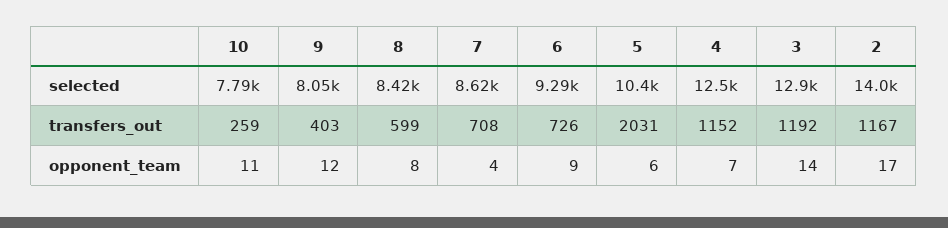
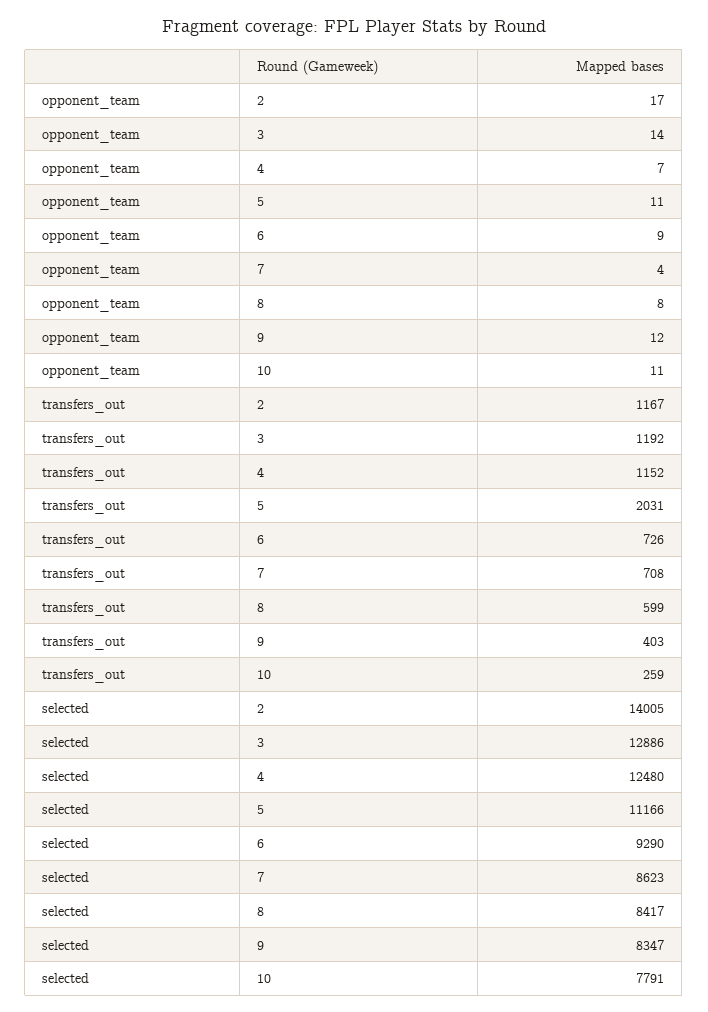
  {
    "10": {
      "selected": 7791,
      "transfers_out": 259,
      "opponent_team": 11
    },
    "9": {
-     "selected": 8050,
+     "selected": 8347,
      "transfers_out": 403,
      "opponent_team": 12
    },
    "8": {
      "selected": 8417,
      "transfers_out": 599,
      "opponent_team": 8
    },
    "7": {
      "selected": 8623,
      "transfers_out": 708,
      "opponent_team": 4
    },
    "6": {
      "selected": 9290,
      "transfers_out": 726,
      "opponent_team": 9
    },
    "5": {
-     "selected": 10400,
+     "selected": 11166,
      "transfers_out": 2031,
-     "opponent_team": 6
+     "opponent_team": 11
    },
    "4": {
      "selected": 12480,
      "transfers_out": 1152,
      "opponent_team": 7
    },
    "3": {
      "selected": 12886,
      "transfers_out": 1192,
      "opponent_team": 14
    },
    "2": {
      "selected": 14005,
      "transfers_out": 1167,
      "opponent_team": 17
    }
  }

